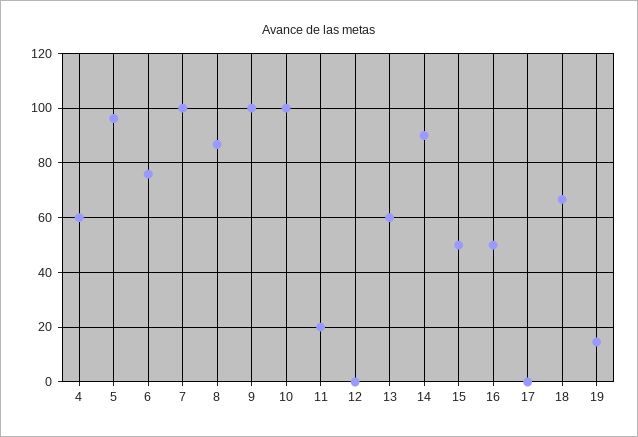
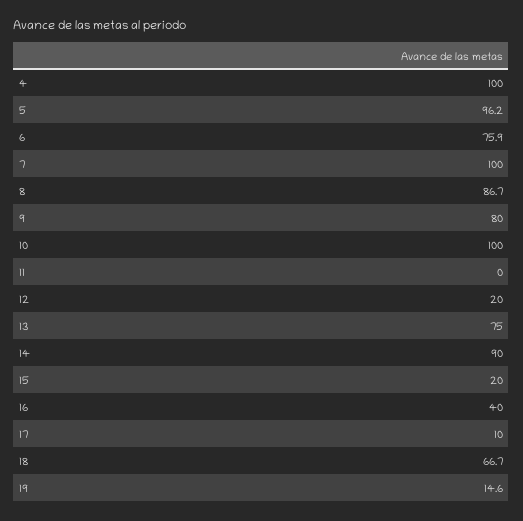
  {
-   "4": 60,
+   "4": 100,
    "5": 96.2,
    "6": 75.9,
    "7": 100,
    "8": 86.7,
-   "9": 100,
+   "9": 80,
    "10": 100,
-   "11": 20,
+   "11": 0,
-   "12": 0,
+   "12": 20,
-   "13": 60,
+   "13": 75,
    "14": 90,
-   "15": 50,
+   "15": 20,
-   "16": 50,
+   "16": 40,
-   "17": 0,
+   "17": 10,
    "18": 66.7,
    "19": 14.6
  }

